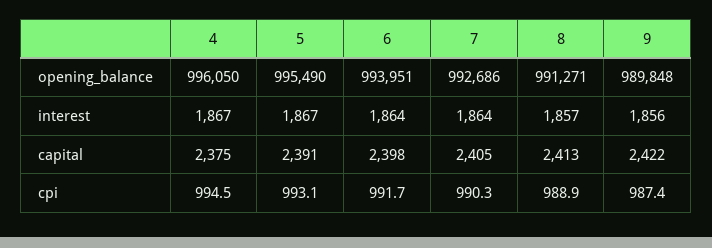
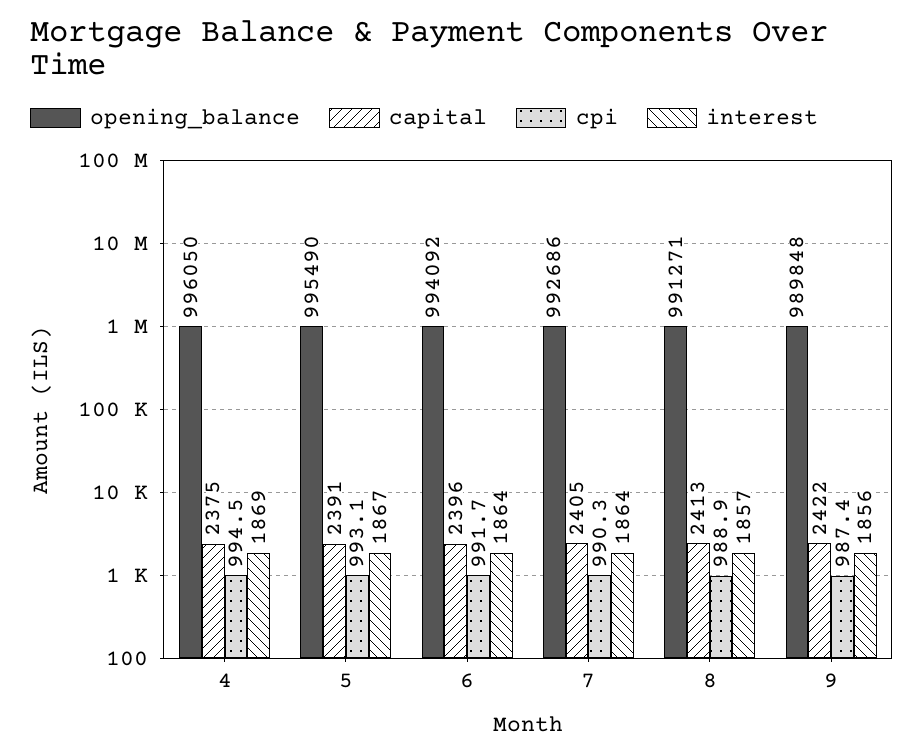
  {
    "opening_balance": {
      "4": 996050,
      "5": 995490,
-     "6": 993951,
+     "6": 994092,
      "7": 992686,
      "8": 991271,
      "9": 989848
    },
    "interest": {
-     "4": 1867,
+     "4": 1869,
      "5": 1867,
      "6": 1864,
      "7": 1864,
      "8": 1857,
      "9": 1856
    },
    "capital": {
      "4": 2375,
      "5": 2391,
-     "6": 2398,
+     "6": 2396,
      "7": 2405,
      "8": 2413,
      "9": 2422
    },
    "cpi": {
      "4": 994.5,
      "5": 993.1,
      "6": 991.7,
      "7": 990.3,
      "8": 988.9,
      "9": 987.4
    }
  }

